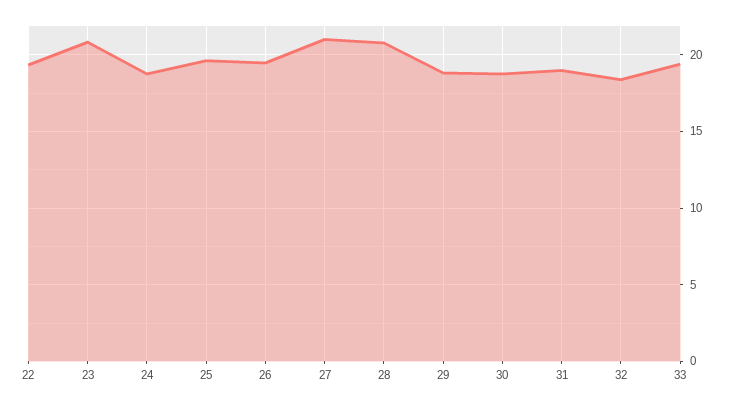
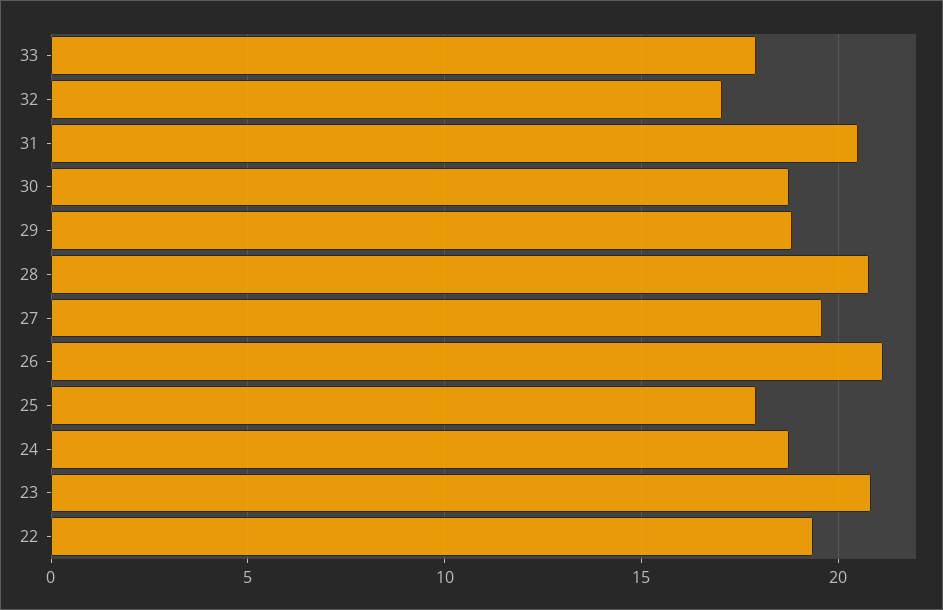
  {
    "22": 19.5,
    "23": 21,
    "24": 19,
-   "25": 19.5,
+   "25": 18,
-   "26": 19.5,
+   "26": 21,
-   "27": 21,
+   "27": 19.5,
    "28": 21,
    "29": 19,
    "30": 19,
-   "31": 19,
+   "31": 20.5,
-   "32": 18.5,
+   "32": 17,
-   "33": 19.5
+   "33": 18
  }

